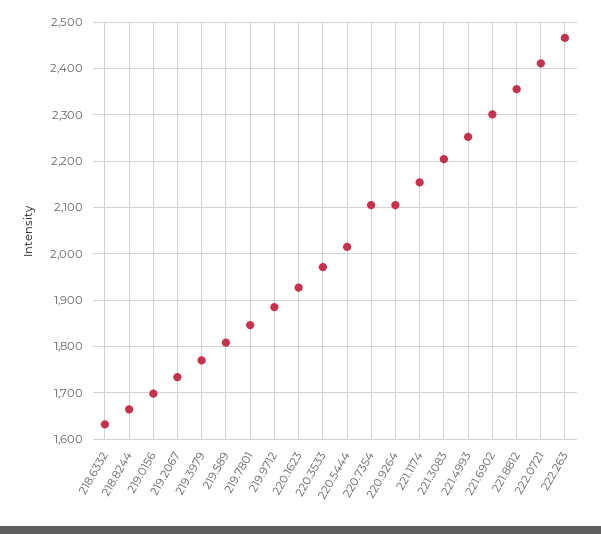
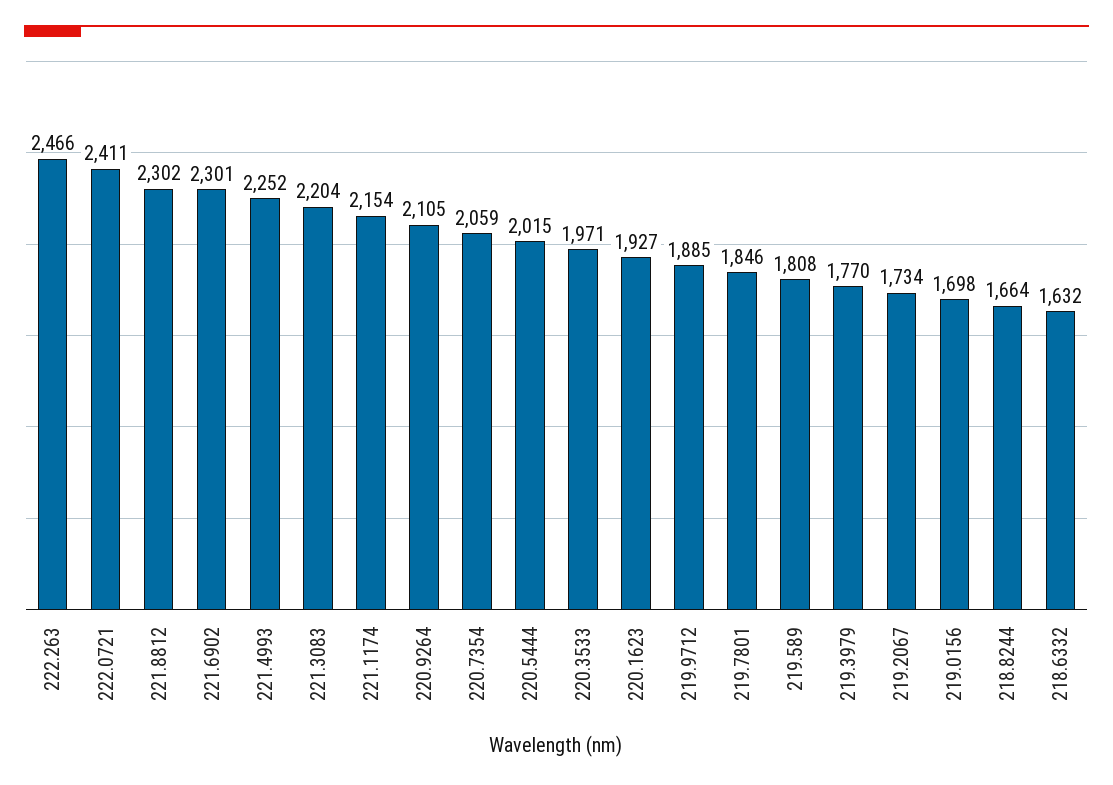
  {
    "218.6332": 1632,
    "218.8244": 1664,
    "219.0156": 1698,
    "219.2067": 1734,
    "219.3979": 1770,
    "219.589": 1808,
    "219.7801": 1846,
    "219.9712": 1885,
    "220.1623": 1927,
    "220.3533": 1971,
    "220.5444": 2015,
-   "220.7354": 2100,
+   "220.7354": 2059,
    "220.9264": 2105,
    "221.1174": 2154,
    "221.3083": 2204,
    "221.4993": 2252,
    "221.6902": 2301,
-   "221.8812": 2360,
+   "221.8812": 2302,
    "222.0721": 2411,
    "222.263": 2466
  }

